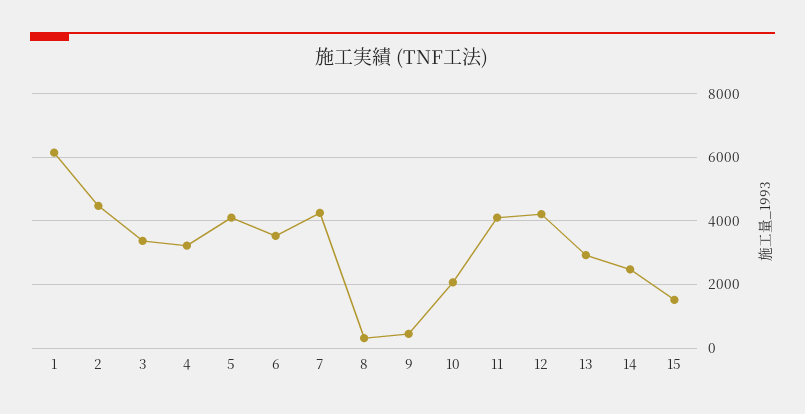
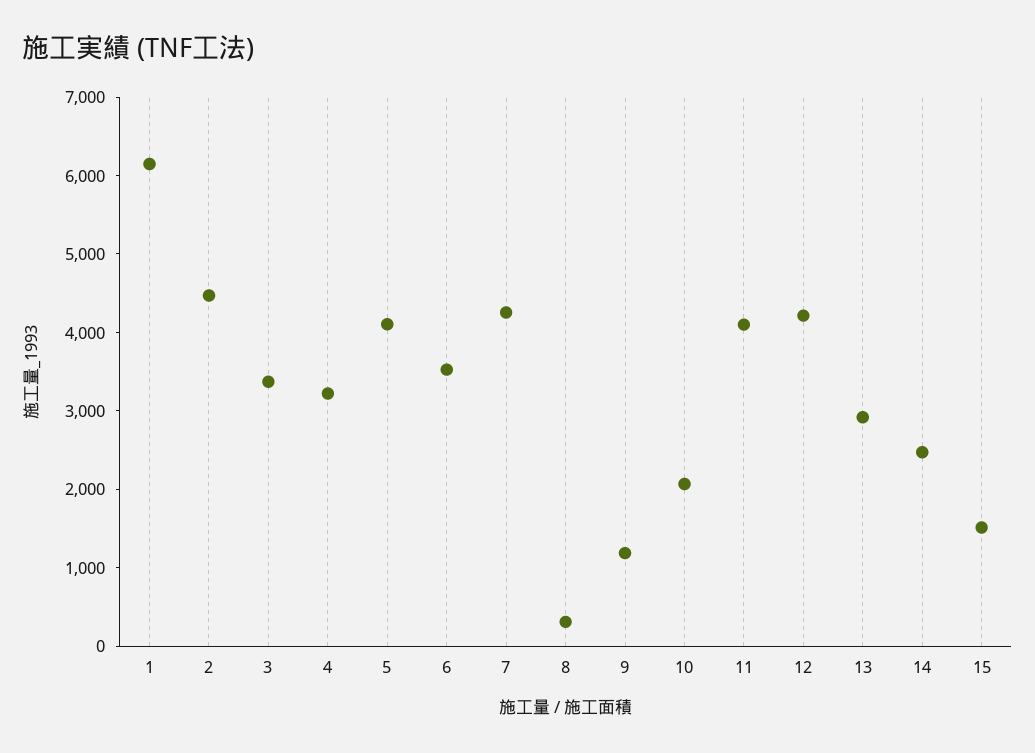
  {
    "1": 6200,
    "2": 4400,
    "3": 3400,
    "4": 3200,
    "5": 4200,
    "6": 3600,
    "7": 4200,
    "8": 400,
-   "9": 400,
+   "9": 1200,
    "10": 2000,
    "11": 4200,
    "12": 4200,
    "13": 3000,
    "14": 2400,
    "15": 1600
  }

